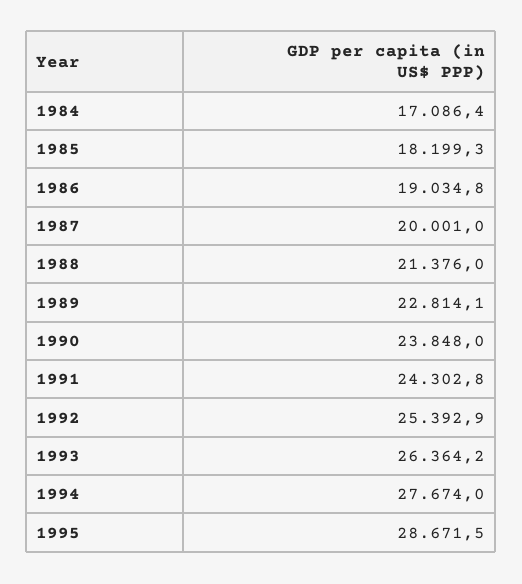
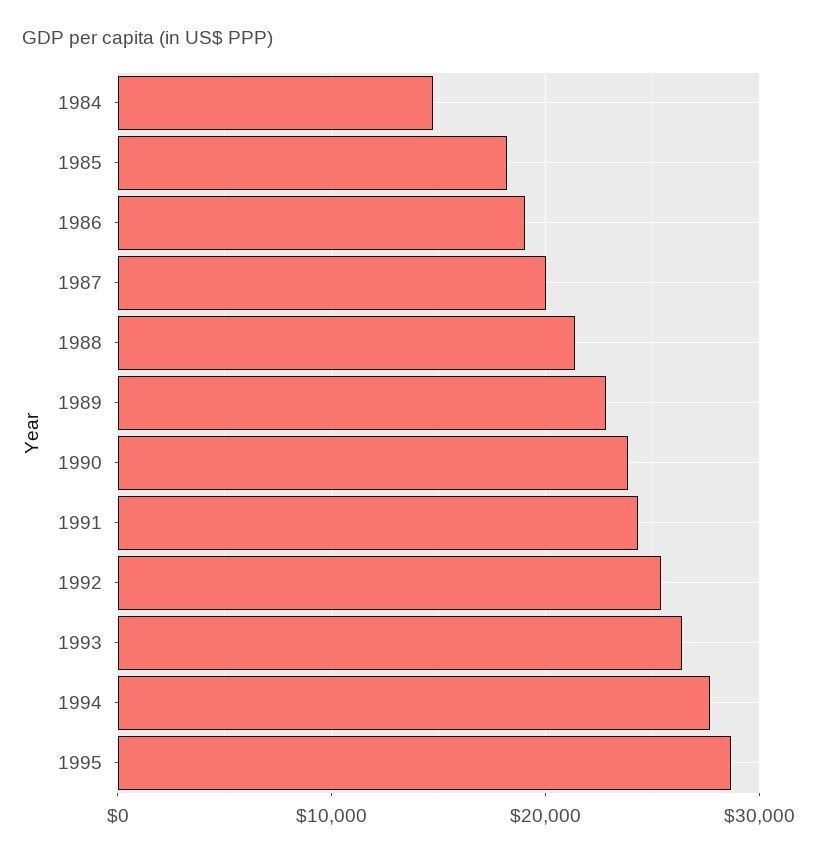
  {
-   "1984": 17086.4,
+   "1984": 15000,
    "1985": 18199.3,
    "1986": 19034.8,
    "1987": 20001,
    "1988": 21376,
    "1989": 22814.1,
    "1990": 23848,
    "1991": 24302.8,
    "1992": 25392.9,
    "1993": 26364.2,
    "1994": 27674,
    "1995": 28671.5
  }

